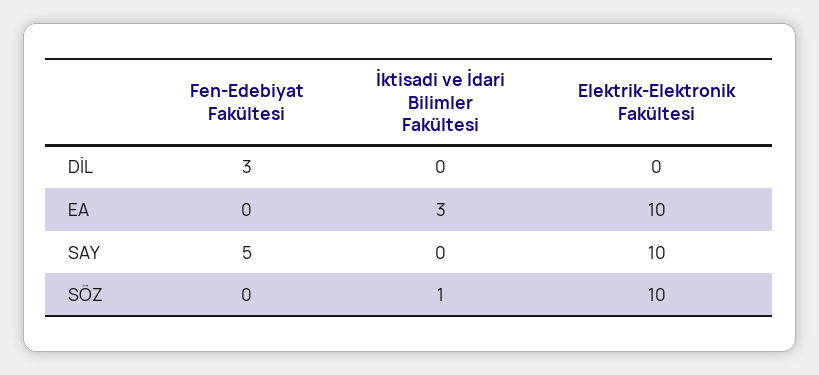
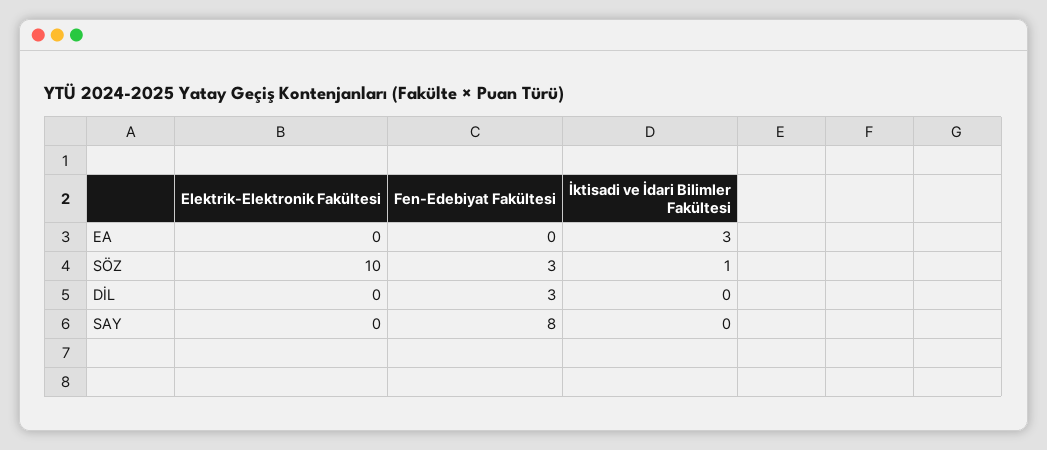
  {
    "Fen-Edebiyat Fakültesi": {
      "DİL": 3,
      "EA": 0,
-     "SAY": 5,
+     "SAY": 8,
-     "SÖZ": 0
+     "SÖZ": 3
    },
    "İktisadi ve İdari Bilimler Fakültesi": {
      "DİL": 0,
      "EA": 3,
      "SAY": 0,
      "SÖZ": 1
    },
    "Elektrik-Elektronik Fakültesi": {
      "DİL": 0,
-     "EA": 10,
+     "EA": 0,
-     "SAY": 10,
+     "SAY": 0,
      "SÖZ": 10
    }
  }

